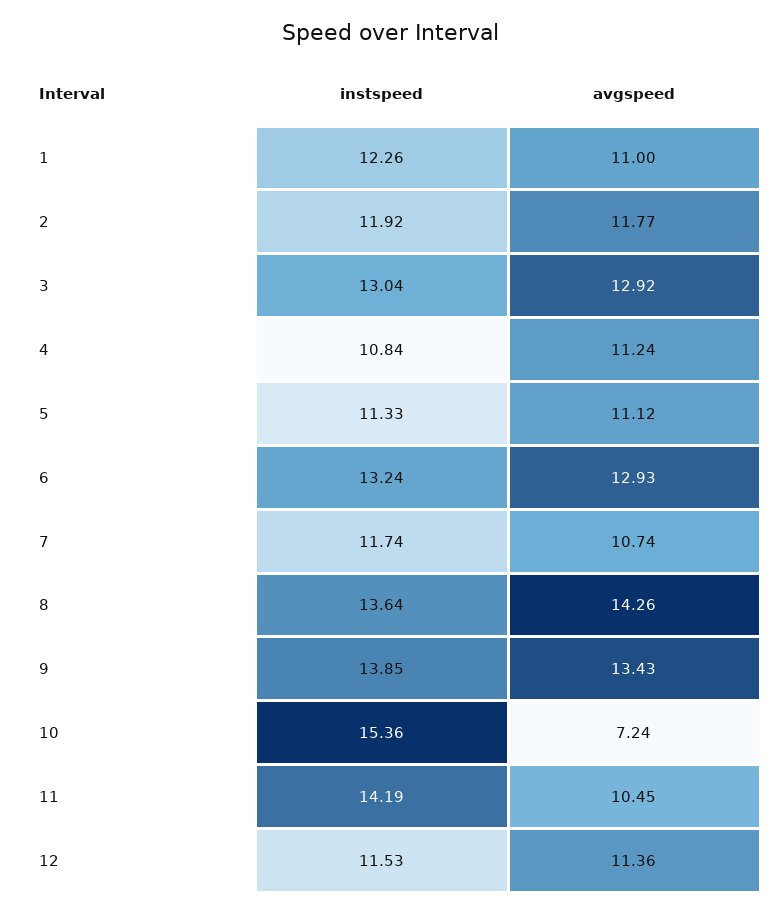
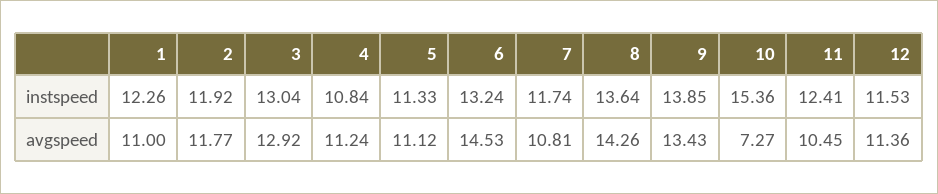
  {
    "instspeed": {
      "1": 12.26,
      "2": 11.92,
      "3": 13.04,
      "4": 10.84,
      "5": 11.33,
      "6": 13.24,
      "7": 11.74,
      "8": 13.64,
      "9": 13.85,
      "10": 15.36,
-     "11": 14.19,
+     "11": 12.41,
      "12": 11.53
    },
    "avgspeed": {
      "1": 11,
      "2": 11.77,
      "3": 12.92,
      "4": 11.24,
      "5": 11.12,
-     "6": 12.93,
+     "6": 14.53,
-     "7": 10.74,
+     "7": 10.81,
      "8": 14.26,
      "9": 13.43,
-     "10": 7.24,
+     "10": 7.27,
      "11": 10.45,
      "12": 11.36
    }
  }

